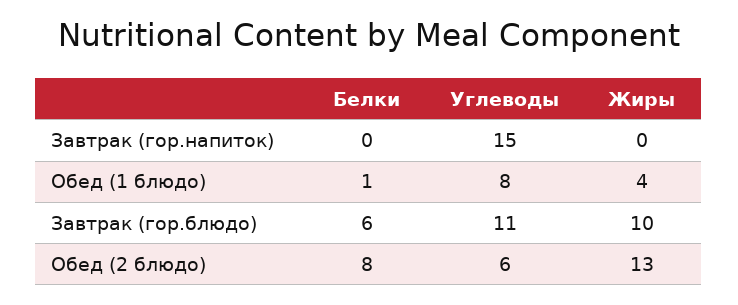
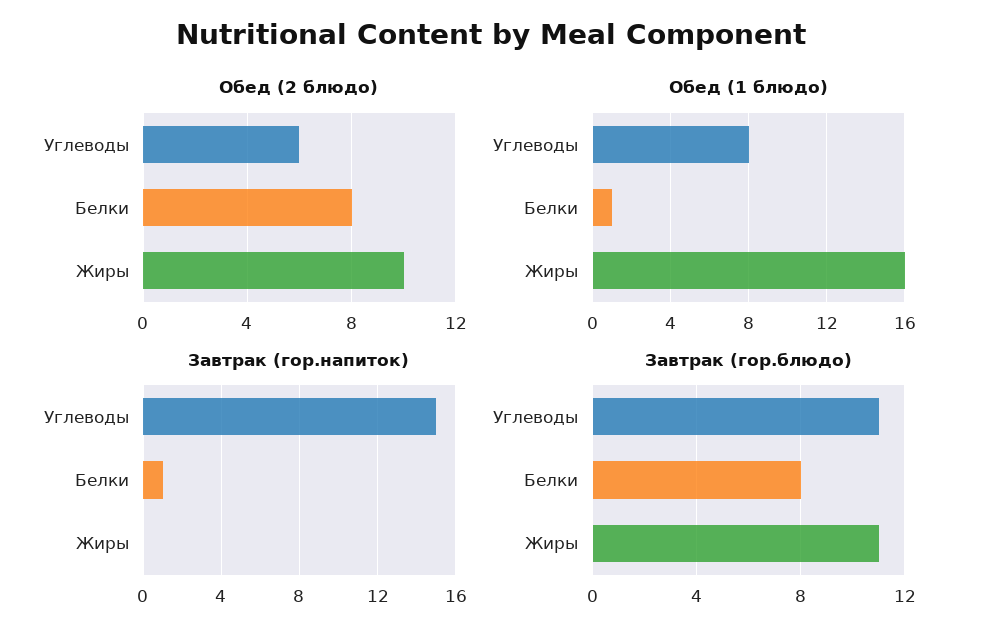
  {
    "Завтрак (гор.напиток)": {
-     "Белки": 0,
+     "Белки": 1,
      "Углеводы": 15,
      "Жиры": 0
    },
    "Обед (1 блюдо)": {
      "Белки": 1,
      "Углеводы": 8,
-     "Жиры": 4
+     "Жиры": 16
    },
    "Завтрак (гор.блюдо)": {
-     "Белки": 6,
+     "Белки": 8,
      "Углеводы": 11,
-     "Жиры": 10
+     "Жиры": 11
    },
    "Обед (2 блюдо)": {
      "Белки": 8,
      "Углеводы": 6,
-     "Жиры": 13
+     "Жиры": 10
    }
  }

